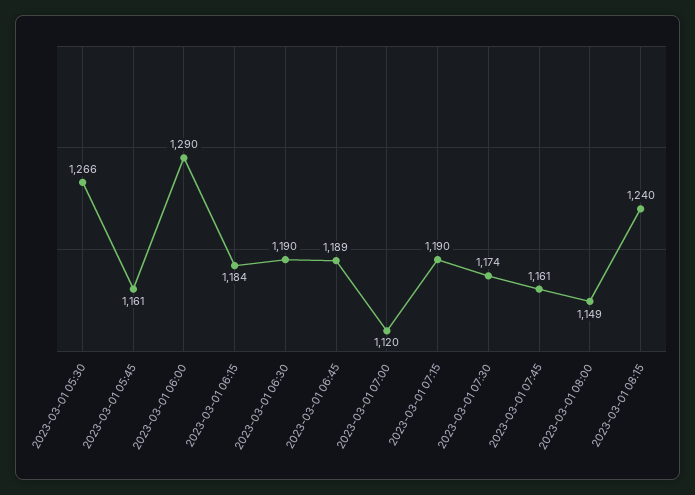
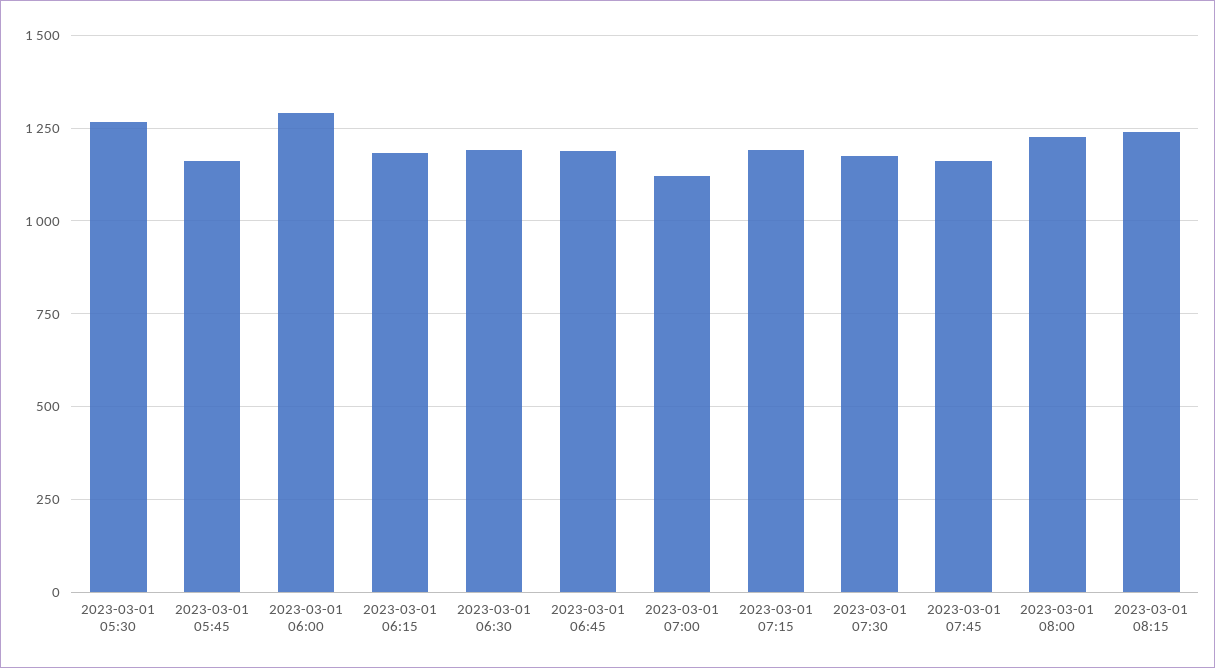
  {
    "2023-03-01 05:30": 1266,
    "2023-03-01 05:45": 1161,
    "2023-03-01 06:00": 1290,
    "2023-03-01 06:15": 1184,
    "2023-03-01 06:30": 1190,
    "2023-03-01 06:45": 1189,
    "2023-03-01 07:00": 1120,
    "2023-03-01 07:15": 1190,
    "2023-03-01 07:30": 1174,
    "2023-03-01 07:45": 1161,
-   "2023-03-01 08:00": 1149,
+   "2023-03-01 08:00": 1225,
    "2023-03-01 08:15": 1240
  }

